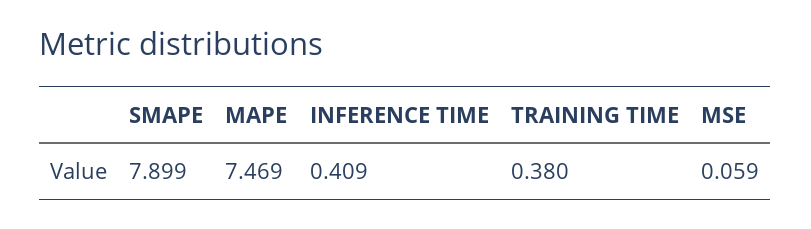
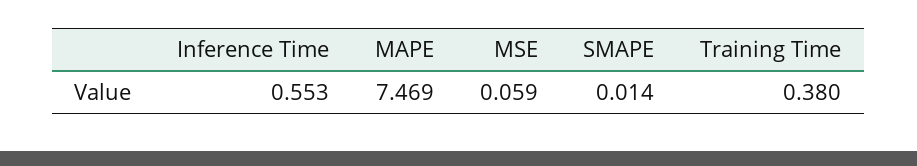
  {
-   "SMAPE": 7.899,
+   "SMAPE": 0.014,
    "MAPE": 7.469,
-   "INFERENCE TIME": 0.409,
+   "INFERENCE TIME": 0.553,
    "TRAINING TIME": 0.38,
    "MSE": 0.059
  }

